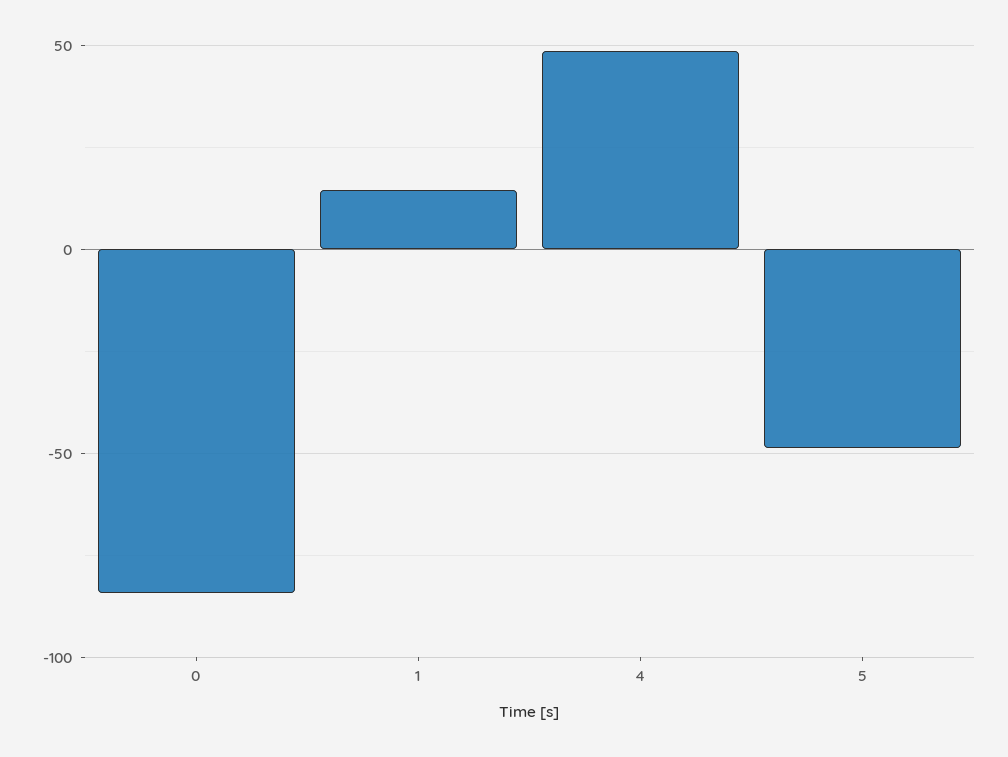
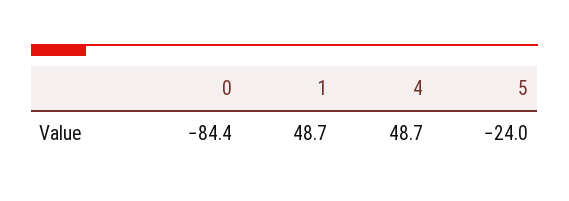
  {
    "0": -84.4,
-   "1": 15,
+   "1": 48.7,
    "4": 48.7,
-   "5": -50
+   "5": -24
  }

